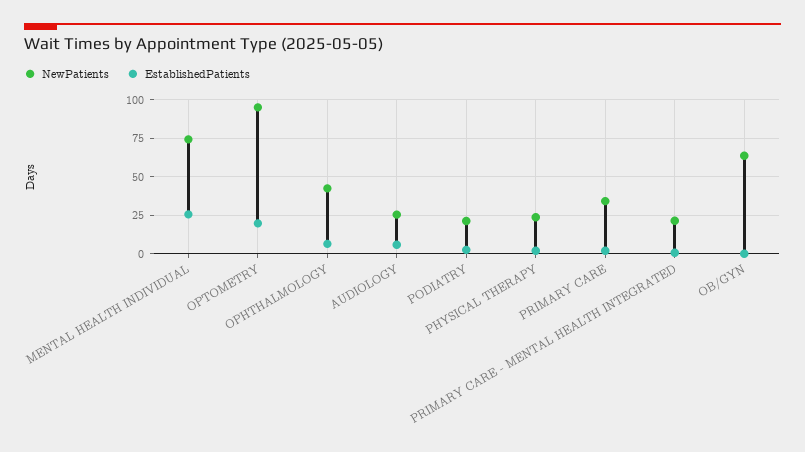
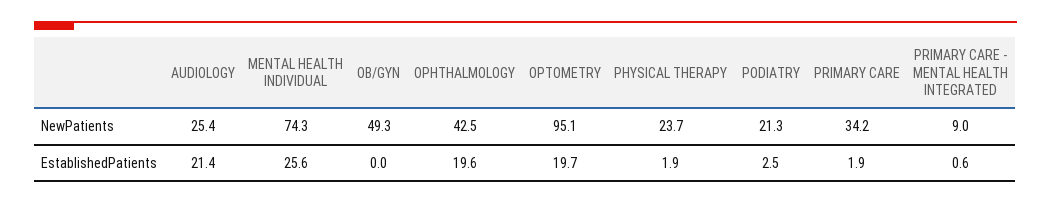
  {
    "NewPatients": {
      "MENTAL HEALTH INDIVIDUAL": 74.3,
      "OPTOMETRY": 95.1,
      "OPHTHALMOLOGY": 42.5,
      "AUDIOLOGY": 25.4,
      "PODIATRY": 21.3,
      "PHYSICAL THERAPY": 23.7,
      "PRIMARY CARE": 34.2,
-     "PRIMARY CARE - MENTAL HEALTH INTEGRATED": 20,
+     "PRIMARY CARE - MENTAL HEALTH INTEGRATED": 9,
-     "OB/GYN": 65
+     "OB/GYN": 49.3
    },
    "EstablishedPatients": {
      "MENTAL HEALTH INDIVIDUAL": 25.6,
      "OPTOMETRY": 19.7,
-     "OPHTHALMOLOGY": 5,
+     "OPHTHALMOLOGY": 19.6,
-     "AUDIOLOGY": 5,
+     "AUDIOLOGY": 21.4,
      "PODIATRY": 2.5,
      "PHYSICAL THERAPY": 1.9,
      "PRIMARY CARE": 1.9,
      "PRIMARY CARE - MENTAL HEALTH INTEGRATED": 0.6,
      "OB/GYN": 0
    }
  }

